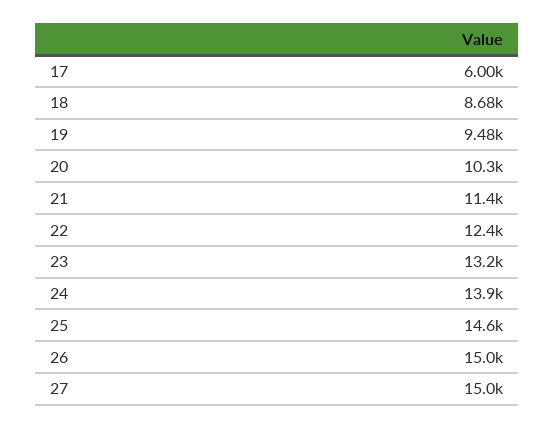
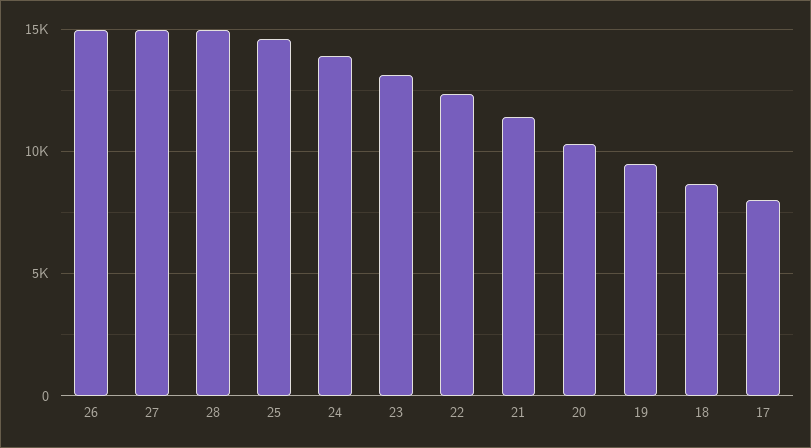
  {
-   "17": 6000,
+   "17": 8000,
    "18": 8680,
    "19": 9480,
    "20": 10300,
    "21": 11400,
    "22": 12400,
    "23": 13200,
    "24": 13900,
    "25": 14600,
    "26": 15000,
-   "27": 15000
+   "27": 15000,
+   "28": 15000
  }

